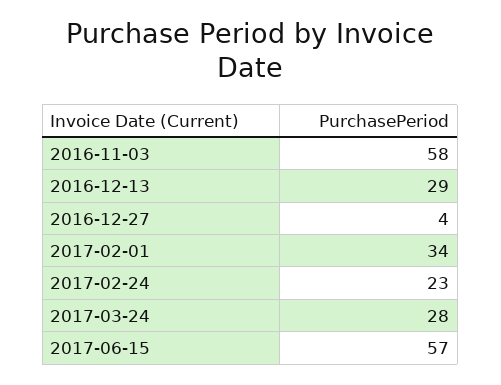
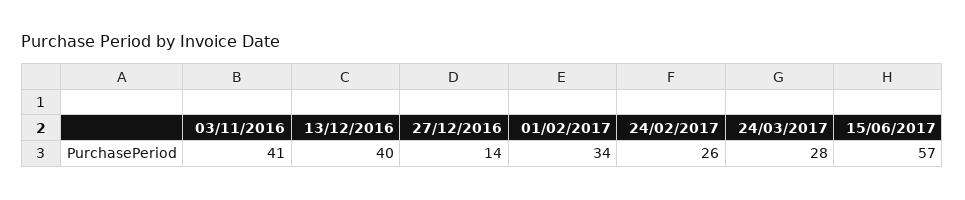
  {
-   "2016-11-03": 58,
+   "2016-11-03": 41,
-   "2016-12-13": 29,
+   "2016-12-13": 40,
-   "2016-12-27": 4,
+   "2016-12-27": 14,
    "2017-02-01": 34,
-   "2017-02-24": 23,
+   "2017-02-24": 26,
    "2017-03-24": 28,
    "2017-06-15": 57
  }

